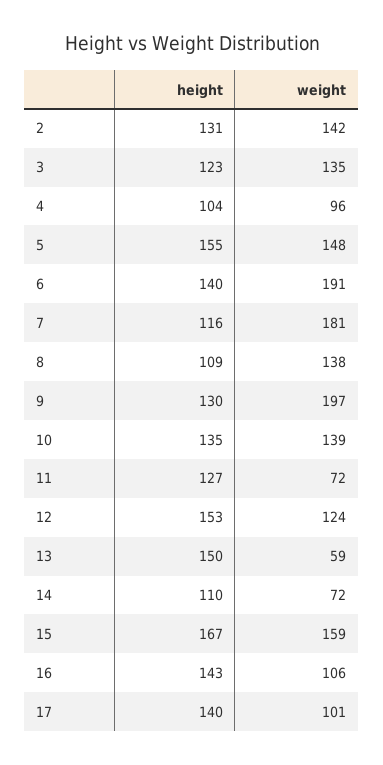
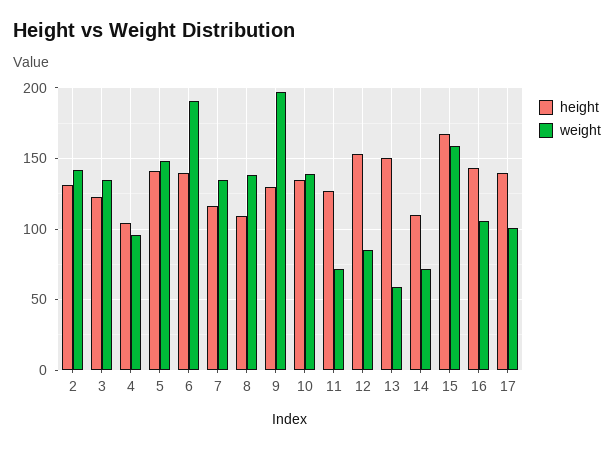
  {
    "height": {
      "2": 131,
      "3": 123,
      "4": 104,
-     "5": 155,
+     "5": 140,
      "6": 140,
      "7": 116,
      "8": 109,
      "9": 130,
      "10": 135,
      "11": 127,
      "12": 153,
      "13": 150,
      "14": 110,
      "15": 167,
      "16": 143,
      "17": 140
    },
    "weight": {
      "2": 142,
      "3": 135,
      "4": 96,
      "5": 148,
      "6": 191,
-     "7": 181,
+     "7": 135,
      "8": 138,
      "9": 197,
      "10": 139,
      "11": 72,
-     "12": 124,
+     "12": 85,
      "13": 59,
      "14": 72,
      "15": 159,
      "16": 106,
      "17": 101
    }
  }

